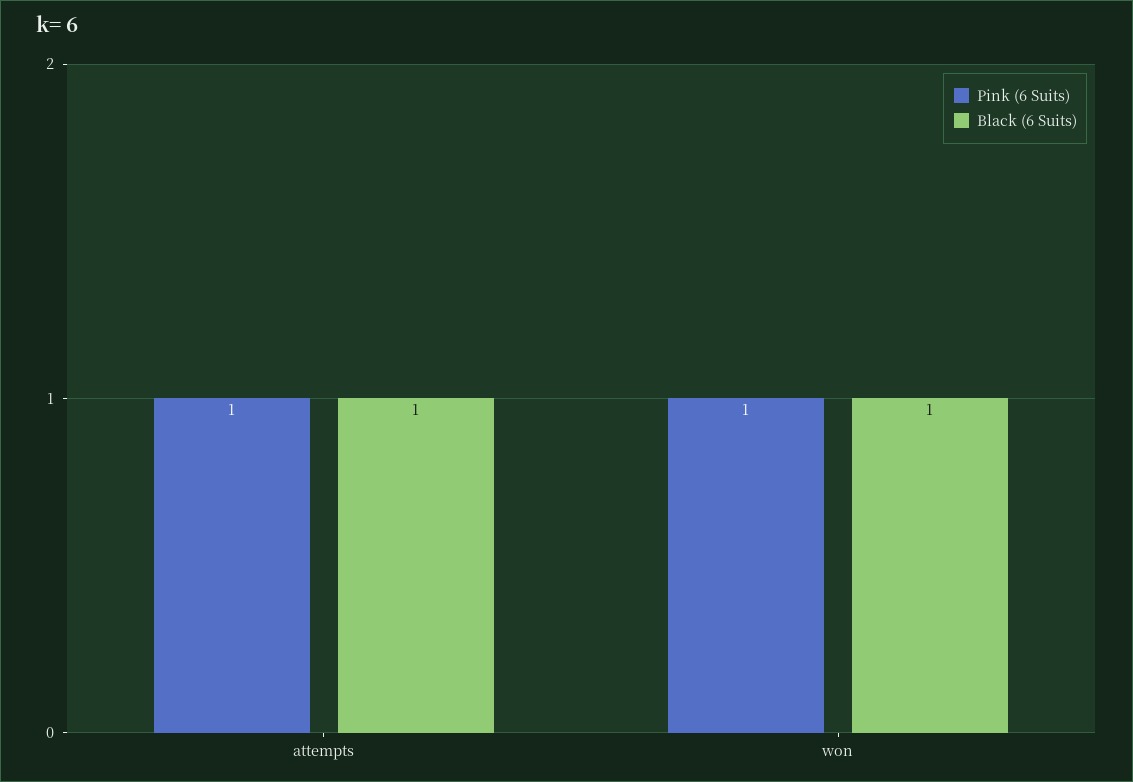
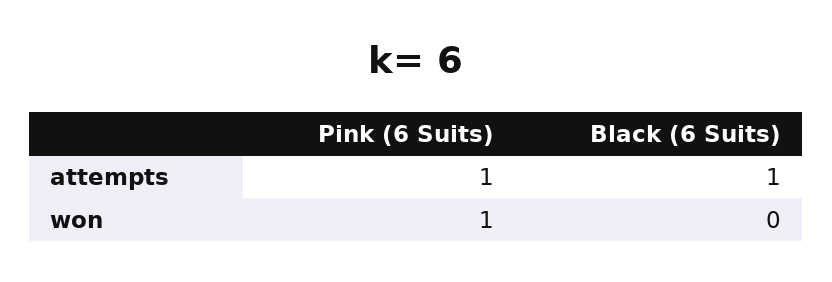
  {
    "Pink (6 Suits)": {
      "attempts": 1,
      "won": 1
    },
    "Black (6 Suits)": {
      "attempts": 1,
-     "won": 1
+     "won": 0
    }
  }

